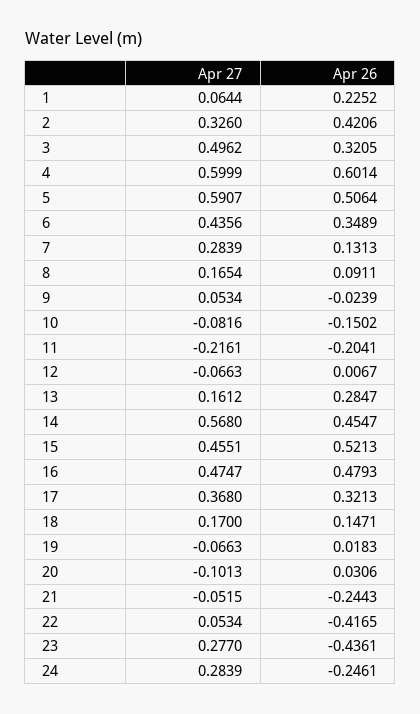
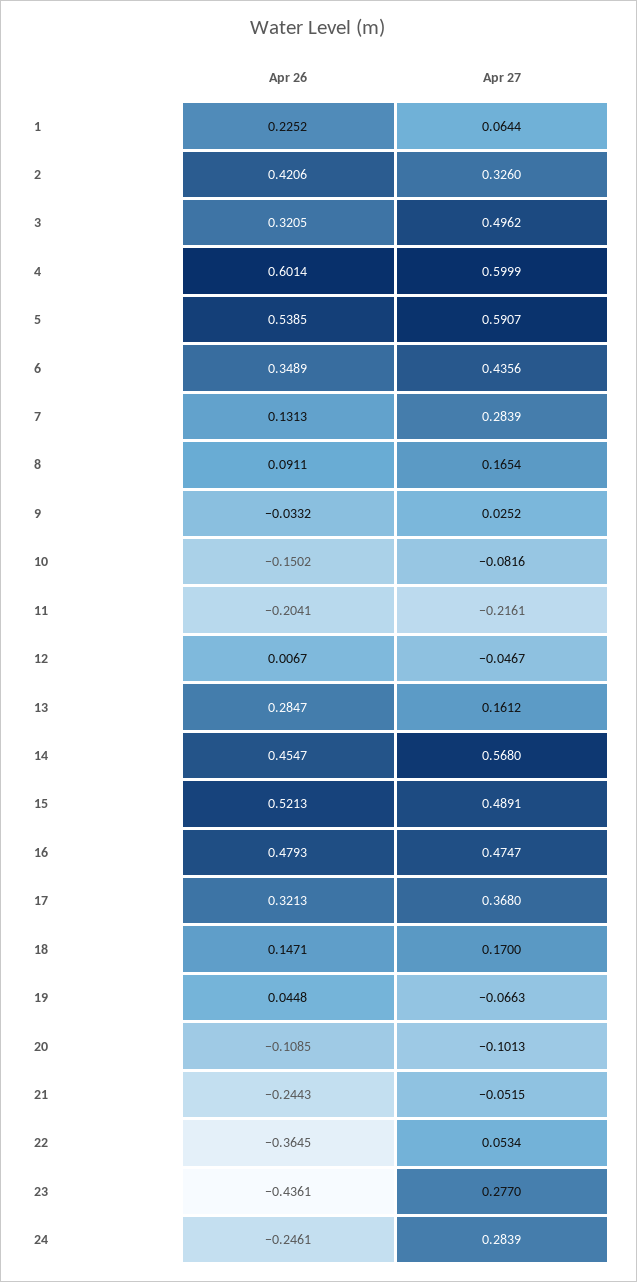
  {
    "Apr 27": {
      "1": 0.0644,
      "2": 0.326,
      "3": 0.4962,
      "4": 0.5999,
      "5": 0.5907,
      "6": 0.4356,
      "7": 0.2839,
      "8": 0.1654,
-     "9": 0.0534,
+     "9": 0.0252,
      "10": -0.0816,
      "11": -0.2161,
-     "12": -0.0663,
+     "12": -0.0467,
      "13": 0.1612,
      "14": 0.568,
-     "15": 0.4551,
+     "15": 0.4891,
      "16": 0.4747,
      "17": 0.368,
      "18": 0.17,
      "19": -0.0663,
      "20": -0.1013,
      "21": -0.0515,
      "22": 0.0534,
      "23": 0.277,
      "24": 0.2839
    },
    "Apr 26": {
      "1": 0.2252,
      "2": 0.4206,
      "3": 0.3205,
      "4": 0.6014,
-     "5": 0.5064,
+     "5": 0.5385,
      "6": 0.3489,
      "7": 0.1313,
      "8": 0.0911,
-     "9": -0.0239,
+     "9": -0.0332,
      "10": -0.1502,
      "11": -0.2041,
      "12": 0.0067,
      "13": 0.2847,
      "14": 0.4547,
      "15": 0.5213,
      "16": 0.4793,
      "17": 0.3213,
      "18": 0.1471,
-     "19": 0.0183,
+     "19": 0.0448,
-     "20": 0.0306,
+     "20": -0.1085,
      "21": -0.2443,
-     "22": -0.4165,
+     "22": -0.3645,
      "23": -0.4361,
      "24": -0.2461
    }
  }

